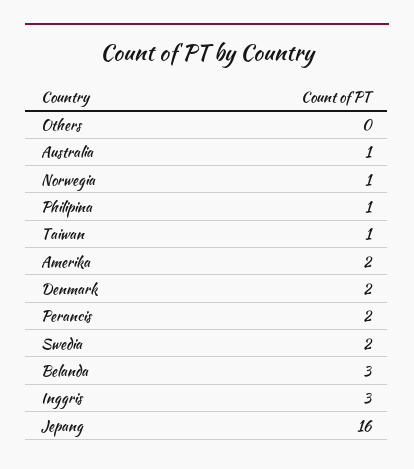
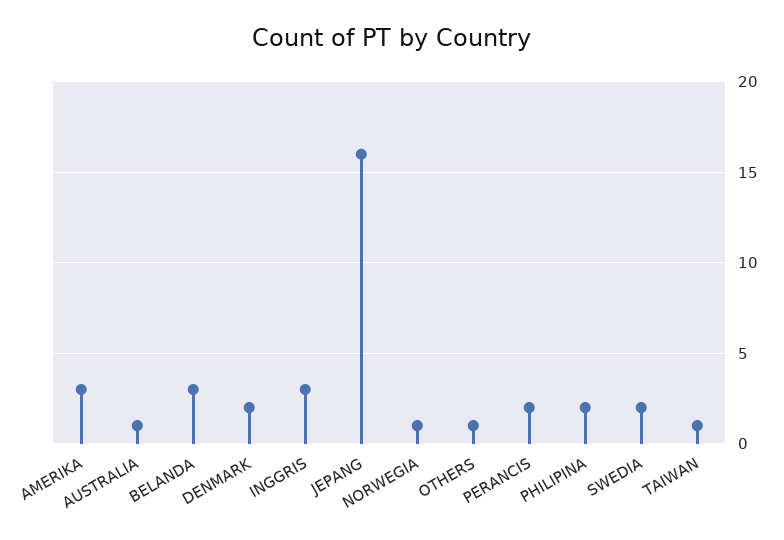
  {
-   "Others": 0,
+   "Others": 1,
    "Australia": 1,
    "Norwegia": 1,
-   "Philipina": 1,
+   "Philipina": 2,
    "Taiwan": 1,
-   "Amerika": 2,
+   "Amerika": 3,
    "Denmark": 2,
    "Perancis": 2,
    "Swedia": 2,
    "Belanda": 3,
    "Inggris": 3,
    "Jepang": 16
  }

